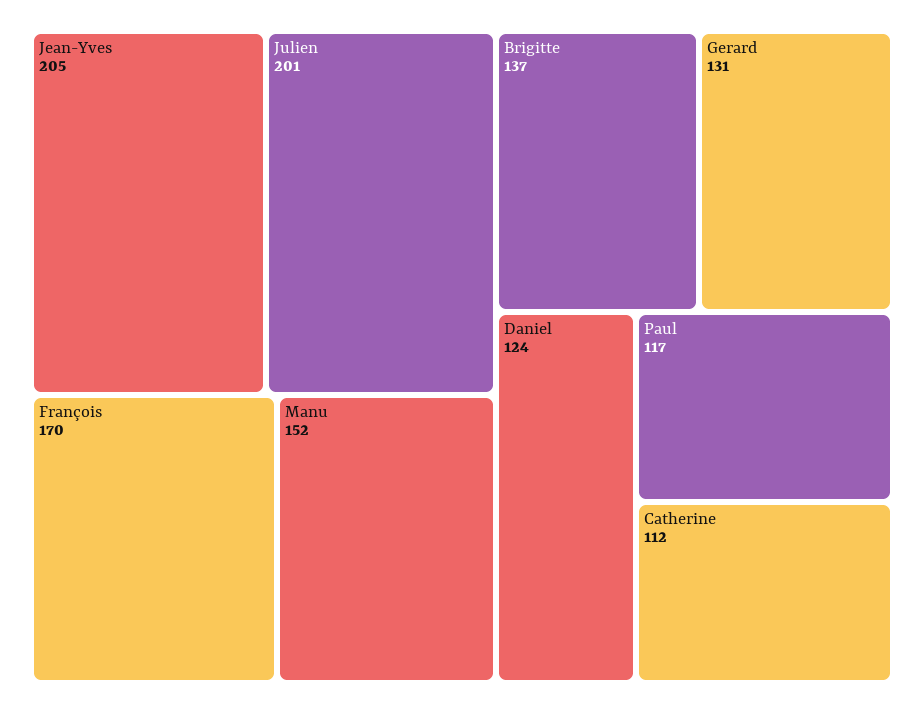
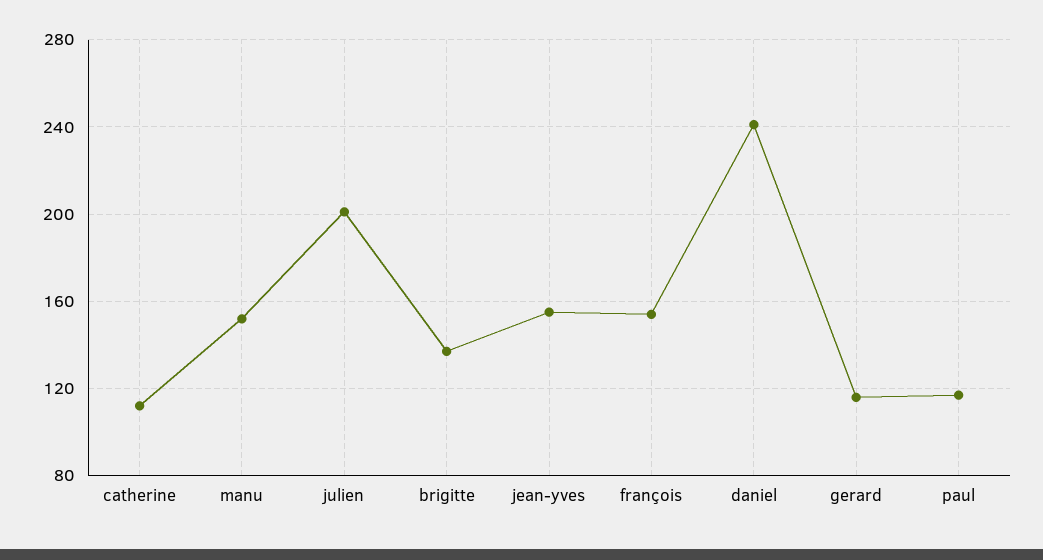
  {
-   "Jean-Yves": 205,
+   "Jean-Yves": 155,
    "Julien": 201,
-   "François": 170,
+   "François": 155,
    "Manu": 152,
    "Brigitte": 137,
-   "Gerard": 131,
+   "Gerard": 115,
-   "Daniel": 124,
+   "Daniel": 240,
    "Paul": 117,
    "Catherine": 112
  }

